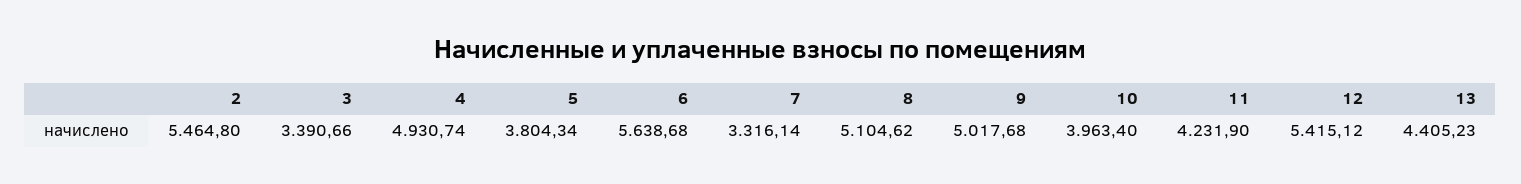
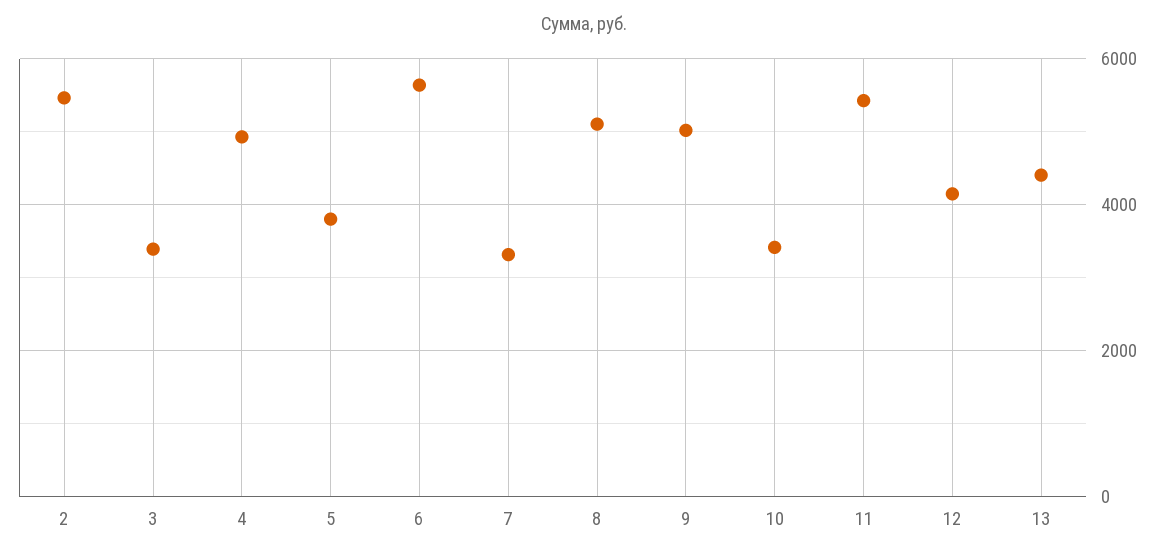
  {
    "2": 5464.8,
    "3": 3390.66,
    "4": 4930.74,
    "5": 3804.34,
    "6": 5638.68,
    "7": 3316.14,
    "8": 5104.62,
    "9": 5017.68,
-   "10": 3963.4,
+   "10": 3400,
-   "11": 4231.9,
+   "11": 5400,
-   "12": 5415.12,
+   "12": 4200,
    "13": 4405.23
  }

